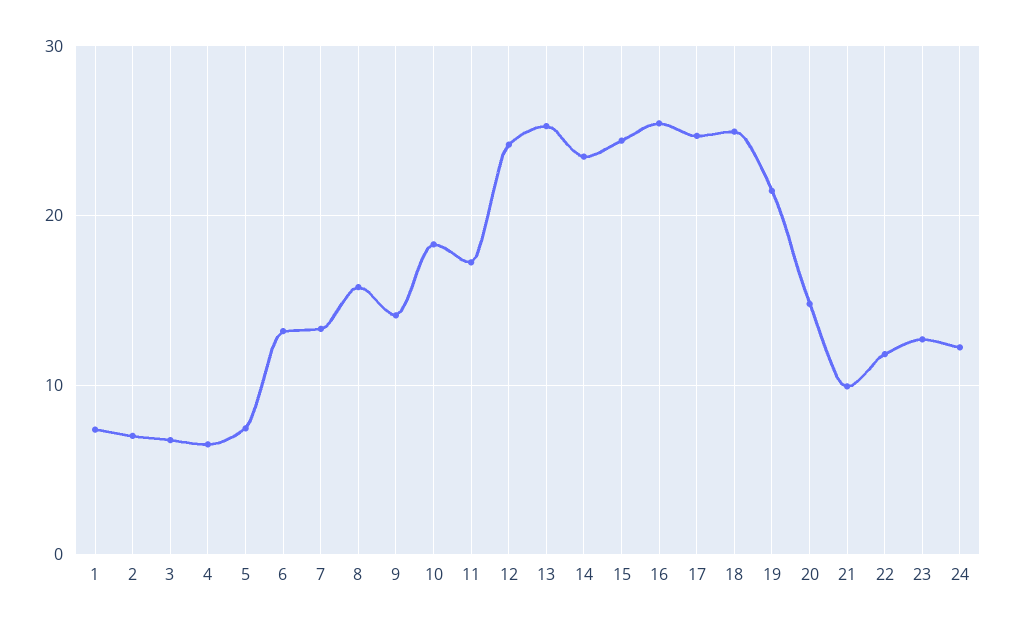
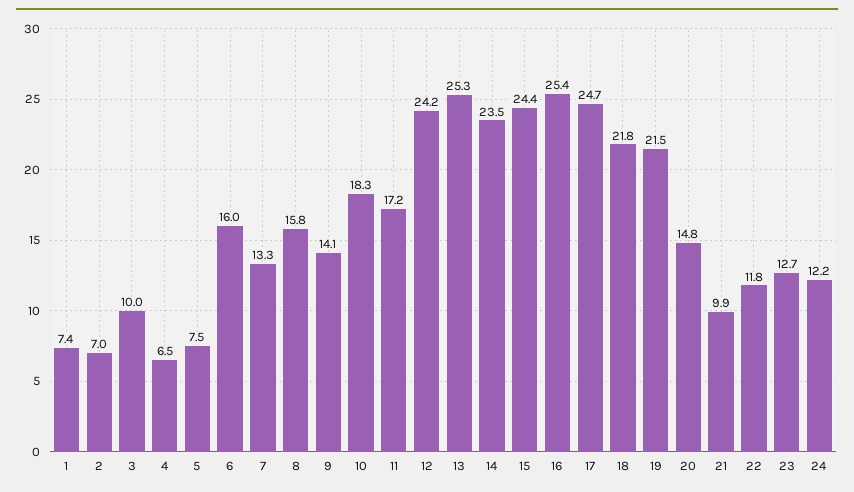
  {
    "1": 7.4,
    "2": 7,
-   "3": 7,
+   "3": 10,
    "4": 6.5,
    "5": 7.5,
-   "6": 13,
+   "6": 16,
    "7": 13.3,
    "8": 15.8,
    "9": 14.1,
    "10": 18.3,
    "11": 17.2,
    "12": 24.2,
    "13": 25.3,
    "14": 23.5,
    "15": 24.4,
    "16": 25.4,
    "17": 24.7,
-   "18": 25,
+   "18": 21.8,
    "19": 21.5,
    "20": 14.8,
    "21": 9.9,
    "22": 11.8,
    "23": 12.7,
    "24": 12.2
  }

